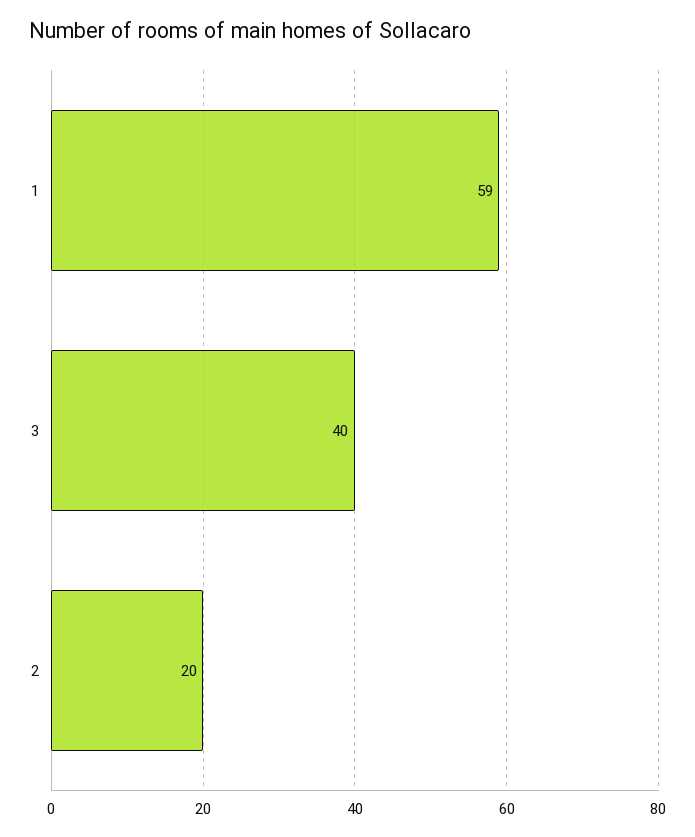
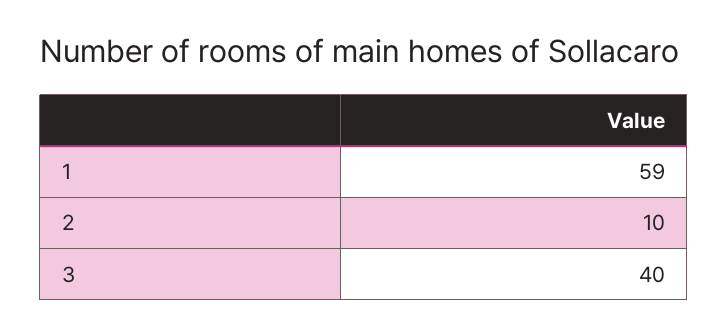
  {
    "1": 59,
    "3": 40,
-   "2": 20
+   "2": 10
  }

